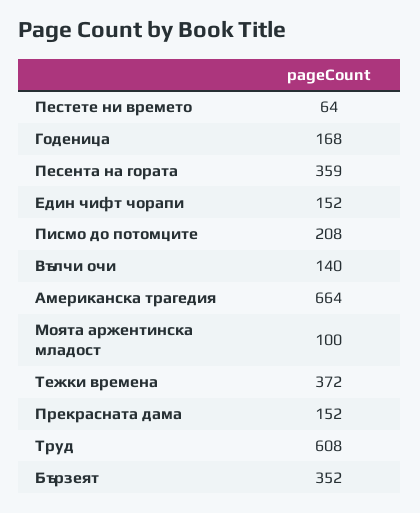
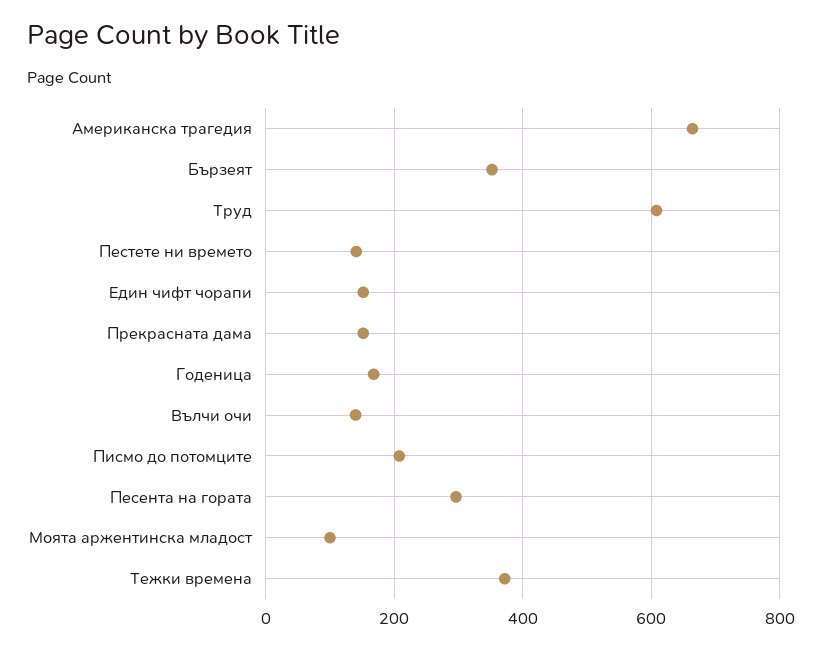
  {
-   "Пестете ни времето": 64,
+   "Пестете ни времето": 140,
    "Годеница": 168,
-   "Песента на гората": 359,
+   "Песента на гората": 300,
    "Един чифт чорапи": 152,
    "Писмо до потомците": 208,
    "Вълчи очи": 140,
    "Американска трагедия": 664,
    "Моята аржентинска младост": 100,
    "Тежки времена": 372,
    "Прекрасната дама": 152,
    "Труд": 608,
    "Бързеят": 352
  }

